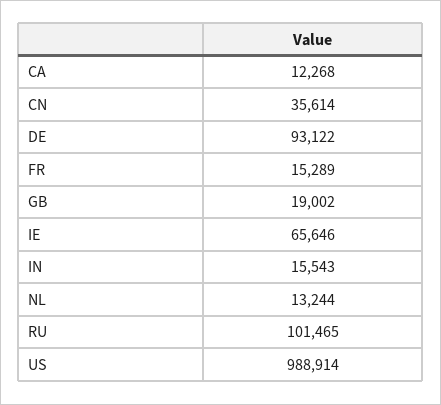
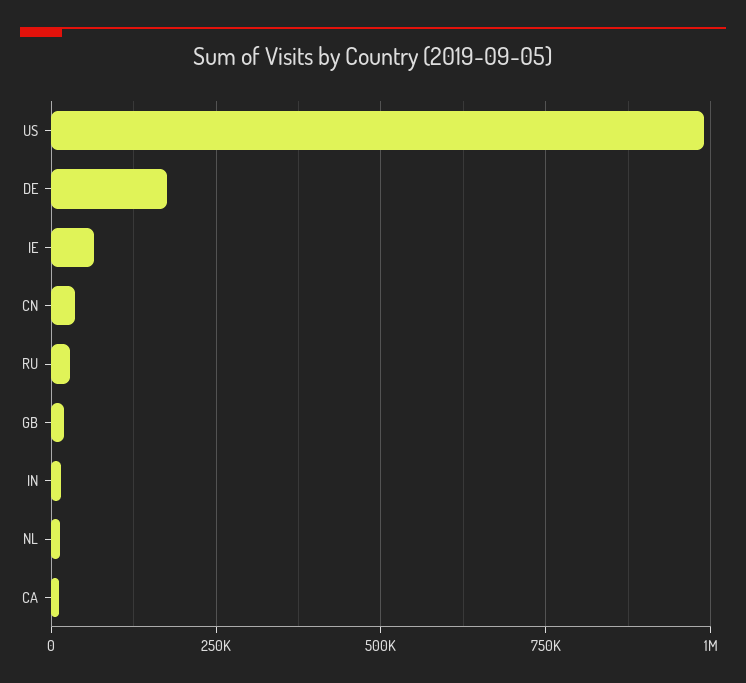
  {
    "CA": 12268,
    "CN": 35614,
-   "DE": 93122,
+   "DE": 175000,
-   "FR": 15289,
    "GB": 19002,
    "IE": 65646,
    "IN": 15543,
    "NL": 13244,
-   "RU": 101465,
+   "RU": 25000,
    "US": 988914
  }

